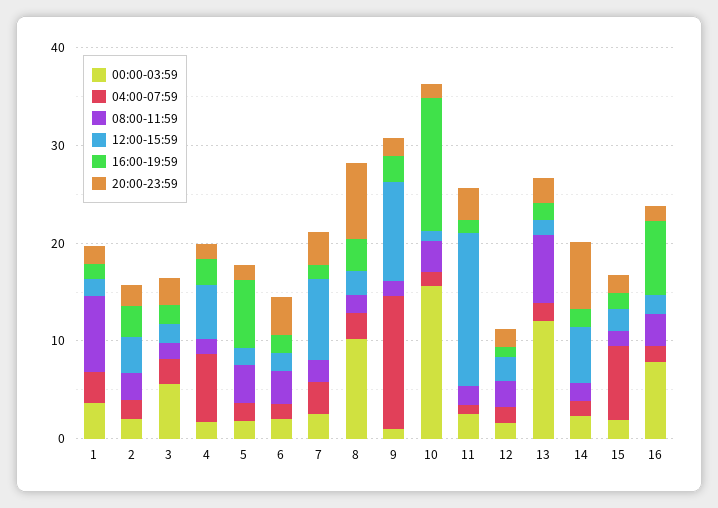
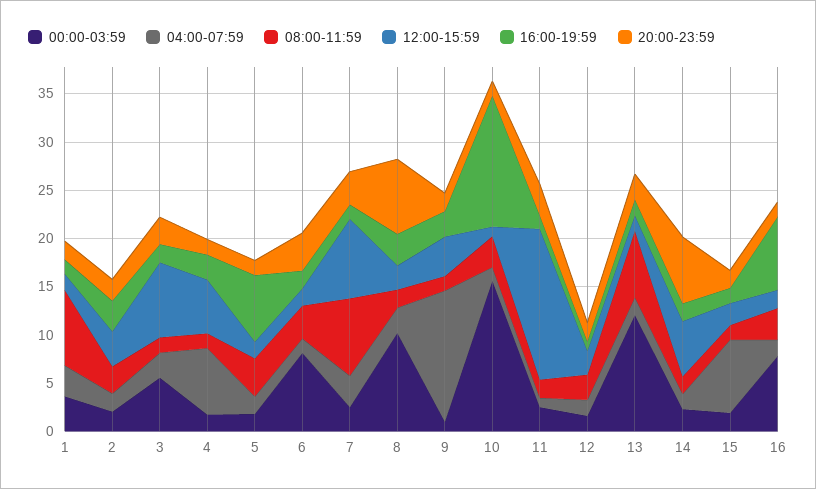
  {
    "00:00-03:59": {
      "1": 4,
      "2": 2,
      "3": 6,
      "4": 2,
      "5": 2,
-     "6": 2,
+     "6": 8,
      "7": 3,
      "8": 10,
      "9": 1,
      "10": 16,
      "11": 3,
      "12": 2,
      "13": 12,
      "14": 2,
      "15": 2,
      "16": 8
    },
    "04:00-07:59": {
      "1": 3,
      "2": 2,
      "3": 3,
      "4": 7,
      "5": 2,
      "6": 2,
      "7": 3,
      "8": 3,
      "9": 14,
      "10": 1,
      "11": 1,
      "12": 2,
      "13": 2,
      "14": 2,
      "15": 8,
      "16": 2
    },
    "08:00-11:59": {
      "1": 8,
      "2": 3,
      "3": 2,
      "4": 2,
      "5": 4,
      "6": 3,
-     "7": 2,
+     "7": 8,
      "8": 2,
      "9": 2,
      "10": 3,
      "11": 2,
      "12": 3,
      "13": 7,
      "14": 2,
      "15": 2,
      "16": 3
    },
    "12:00-15:59": {
      "1": 2,
      "2": 4,
-     "3": 2,
+     "3": 8,
      "4": 6,
      "5": 2,
      "6": 2,
      "7": 8,
      "8": 3,
-     "9": 10,
+     "9": 4,
      "10": 1,
      "11": 16,
      "12": 3,
      "13": 2,
      "14": 6,
      "15": 2,
      "16": 2
    },
    "16:00-19:59": {
      "1": 2,
      "2": 3,
      "3": 2,
      "4": 3,
      "5": 7,
      "6": 2,
      "7": 2,
      "8": 3,
      "9": 3,
      "10": 14,
      "11": 1,
      "12": 1,
      "13": 2,
      "14": 2,
      "15": 2,
      "16": 8
    },
    "20:00-23:59": {
      "1": 2,
      "2": 2,
      "3": 3,
      "4": 2,
      "5": 2,
      "6": 4,
      "7": 3,
      "8": 8,
      "9": 2,
      "10": 2,
      "11": 3,
      "12": 2,
      "13": 3,
      "14": 7,
      "15": 2,
      "16": 2
    }
  }

